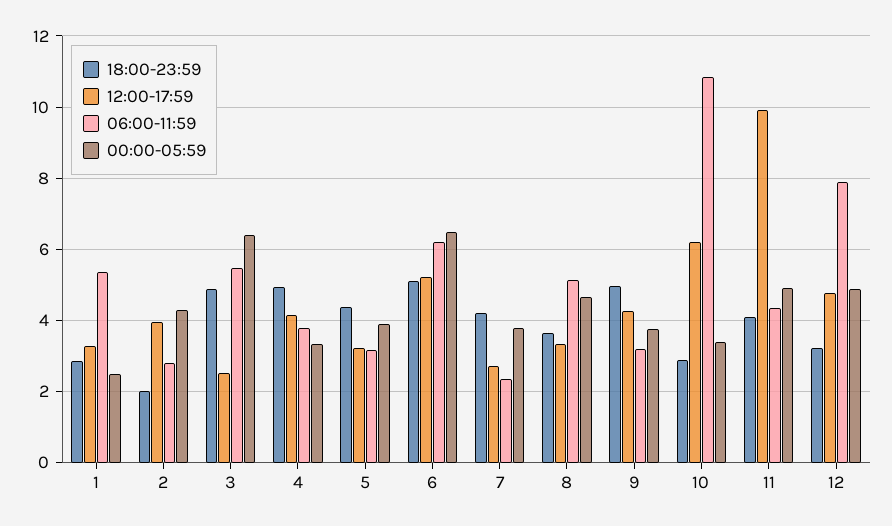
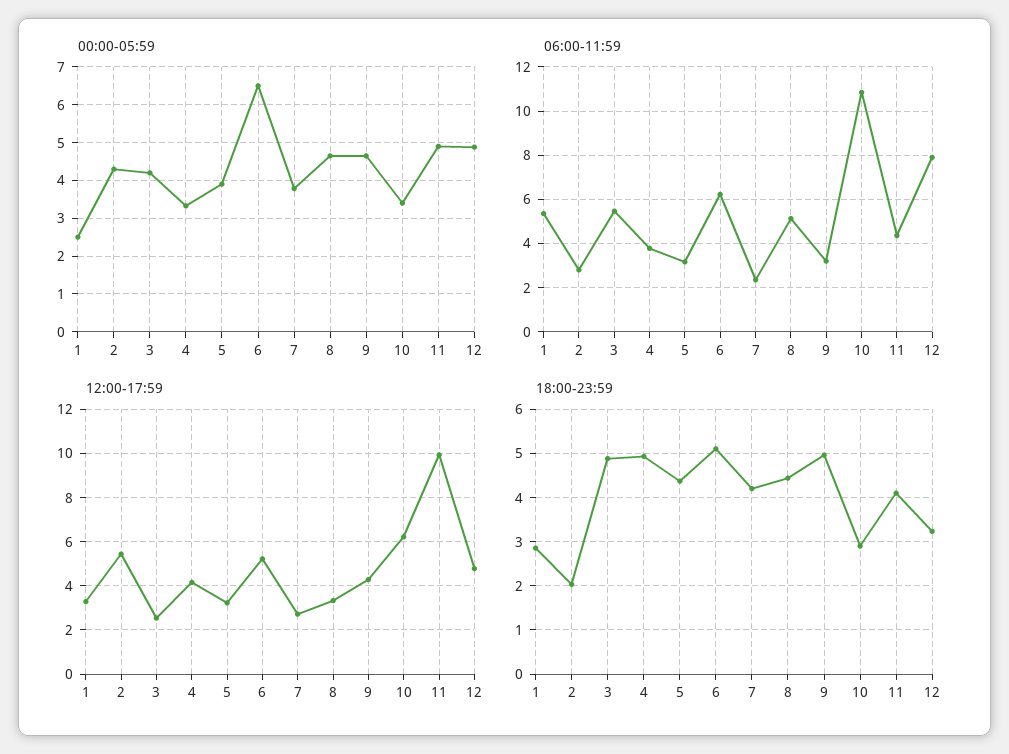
  {
    "18:00-23:59": {
      "1": 2.8,
      "2": 2,
      "3": 4.8,
      "4": 5,
      "5": 4.4,
      "6": 5.2,
      "7": 4.2,
-     "8": 3.6,
+     "8": 4.4,
      "9": 5,
      "10": 3,
      "11": 4.2,
      "12": 3.2
    },
    "12:00-17:59": {
      "1": 3.2,
-     "2": 4,
+     "2": 5.5,
      "3": 2.6,
      "4": 4.2,
      "5": 3.2,
      "6": 5.2,
      "7": 2.8,
      "8": 3.4,
      "9": 4.2,
      "10": 6.2,
      "11": 10,
      "12": 4.8
    },
    "06:00-11:59": {
      "1": 5.4,
      "2": 2.8,
      "3": 5.4,
      "4": 3.8,
      "5": 3.2,
      "6": 6.2,
      "7": 2.4,
      "8": 5.2,
      "9": 3.2,
      "10": 10.8,
      "11": 4.4,
      "12": 8
    },
    "00:00-05:59": {
      "1": 2.6,
      "2": 4.4,
-     "3": 6.4,
+     "3": 4.2,
      "4": 3.4,
      "5": 4,
      "6": 6.6,
      "7": 3.8,
      "8": 4.6,
-     "9": 3.8,
+     "9": 4.6,
      "10": 3.4,
      "11": 5,
      "12": 4.8
    }
  }

